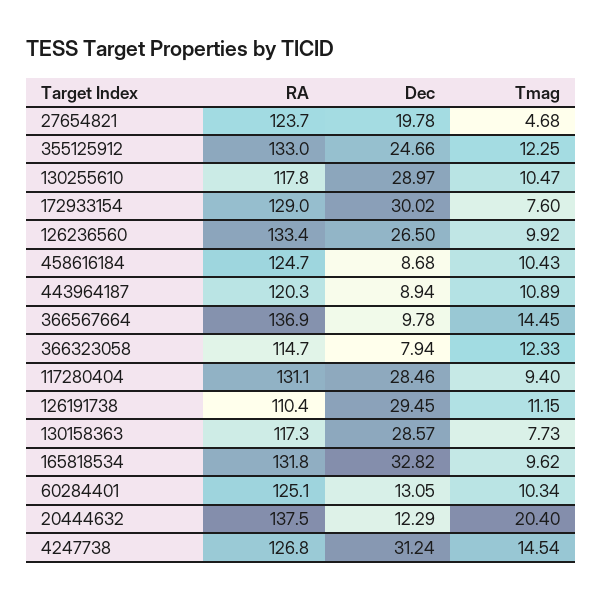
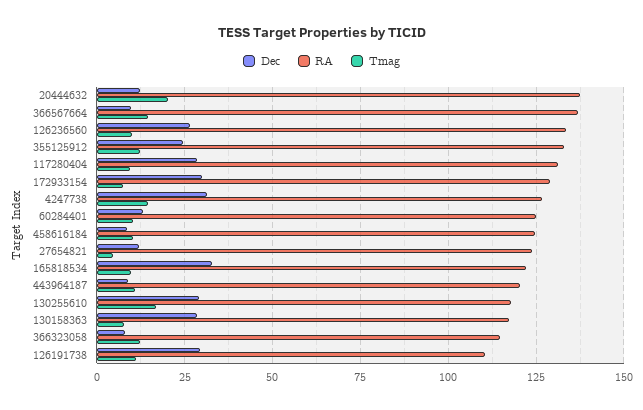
  {
    "RA": {
      "27654821": 123.7,
      "355125912": 133,
      "130255610": 117.8,
      "172933154": 129,
      "126236560": 133.4,
      "458616184": 124.7,
      "443964187": 120.3,
      "366567664": 136.9,
      "366323058": 114.7,
      "117280404": 131.1,
      "126191738": 110.4,
      "130158363": 117.3,
-     "165818534": 131.8,
+     "165818534": 122.5,
      "60284401": 125.1,
      "20444632": 137.5,
      "4247738": 126.8
    },
    "Dec": {
-     "27654821": 19.78,
+     "27654821": 12.5,
      "355125912": 24.66,
      "130255610": 28.97,
      "172933154": 30.02,
      "126236560": 26.5,
      "458616184": 8.68,
      "443964187": 8.94,
      "366567664": 9.78,
      "366323058": 7.94,
      "117280404": 28.46,
      "126191738": 29.45,
      "130158363": 28.57,
      "165818534": 32.82,
      "60284401": 13.05,
      "20444632": 12.29,
      "4247738": 31.24
    },
    "Tmag": {
      "27654821": 4.68,
      "355125912": 12.25,
-     "130255610": 10.47,
+     "130255610": 17.5,
      "172933154": 7.6,
      "126236560": 9.92,
      "458616184": 10.43,
      "443964187": 10.89,
      "366567664": 14.45,
      "366323058": 12.33,
      "117280404": 9.4,
      "126191738": 11.15,
      "130158363": 7.73,
      "165818534": 9.62,
      "60284401": 10.34,
      "20444632": 20.4,
      "4247738": 14.54
    }
  }

